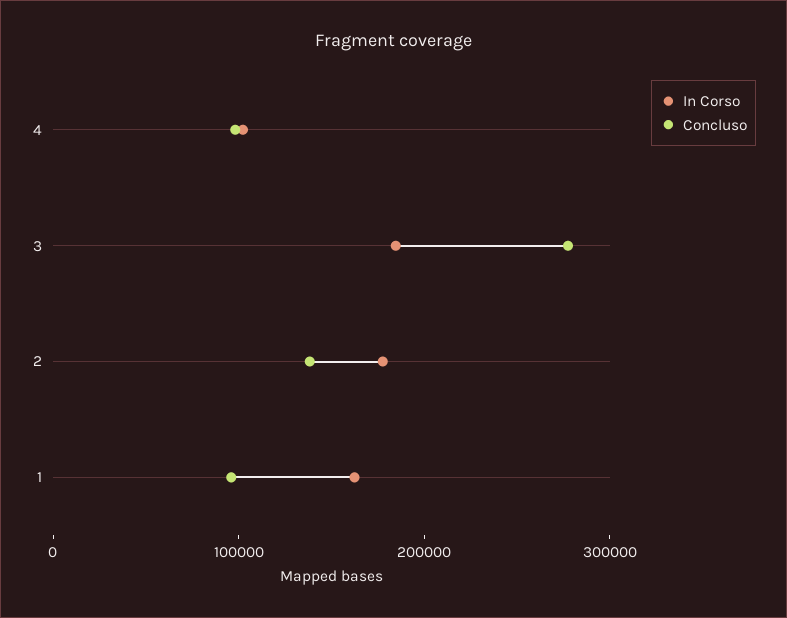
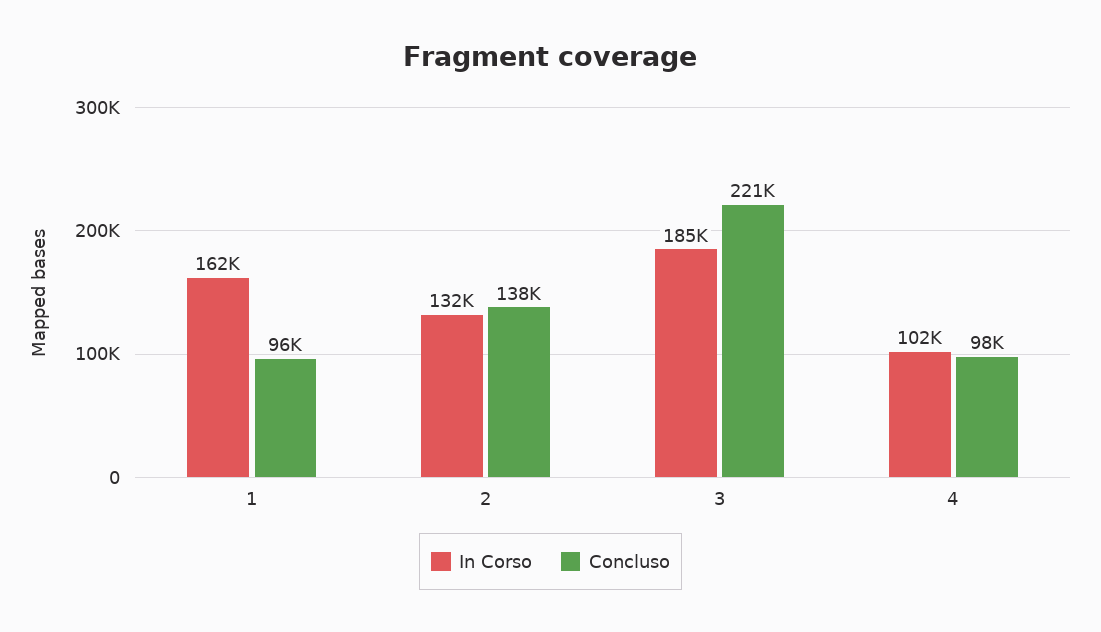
  {
    "In Corso": {
      "4": 102000,
      "3": 185000,
-     "2": 180000,
+     "2": 132000,
      "1": 162000
    },
    "Concluso": {
      "4": 98000,
-     "3": 280000,
+     "3": 221000,
      "2": 138000,
      "1": 96000
    }
  }

